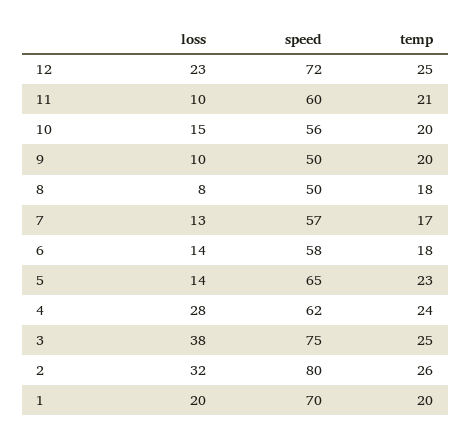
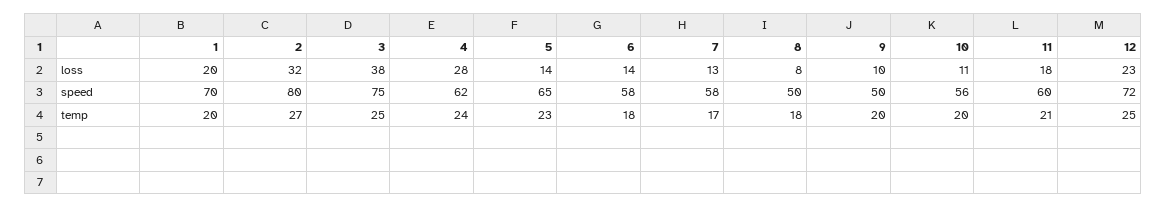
  {
    "loss": {
      "12": 23,
-     "11": 10,
+     "11": 18,
-     "10": 15,
+     "10": 11,
      "9": 10,
      "8": 8,
      "7": 13,
      "6": 14,
      "5": 14,
      "4": 28,
      "3": 38,
      "2": 32,
      "1": 20
    },
    "speed": {
      "12": 72,
      "11": 60,
      "10": 56,
      "9": 50,
      "8": 50,
-     "7": 57,
+     "7": 58,
      "6": 58,
      "5": 65,
      "4": 62,
      "3": 75,
      "2": 80,
      "1": 70
    },
    "temp": {
      "12": 25,
      "11": 21,
      "10": 20,
      "9": 20,
      "8": 18,
      "7": 17,
      "6": 18,
      "5": 23,
      "4": 24,
      "3": 25,
-     "2": 26,
+     "2": 27,
      "1": 20
    }
  }

